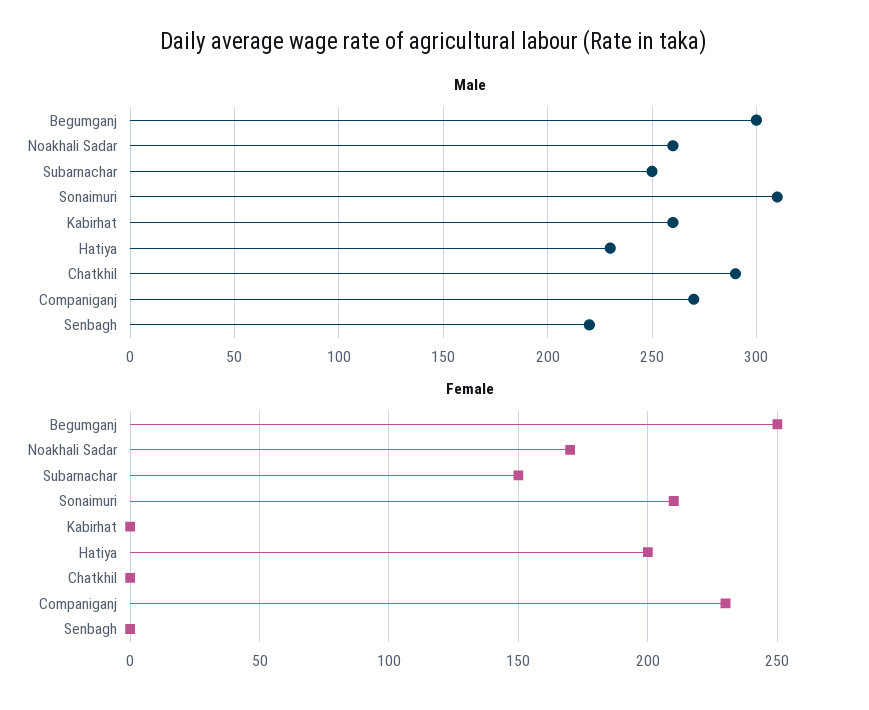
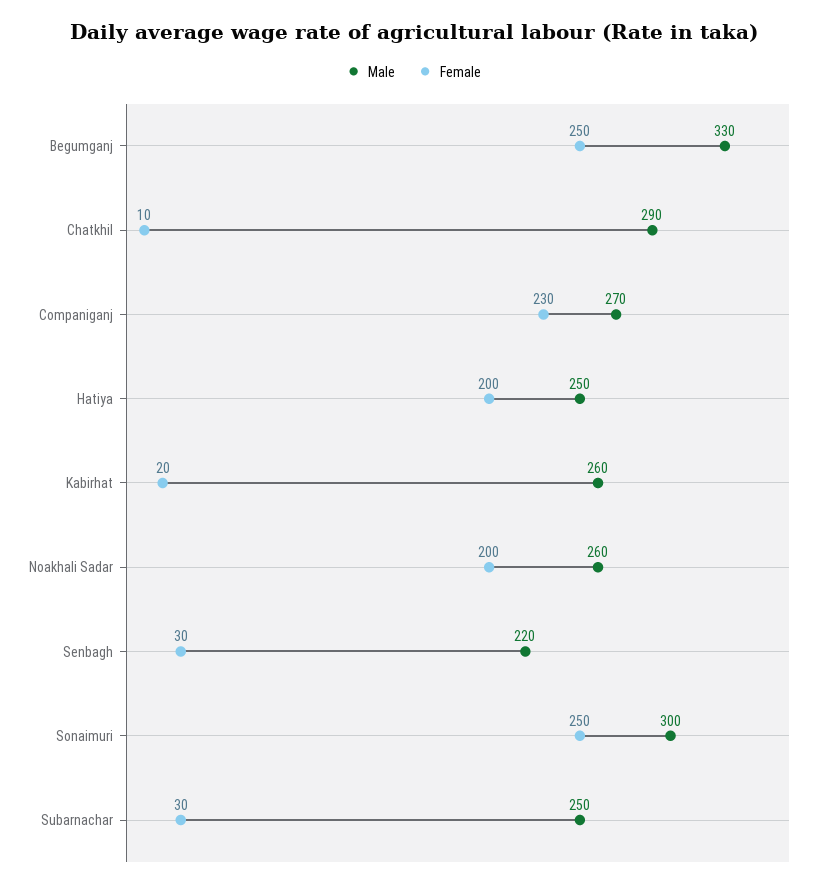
  {
    "Male": {
-     "Begumganj": 300,
+     "Begumganj": 330,
      "Noakhali Sadar": 260,
      "Subarnachar": 250,
-     "Sonaimuri": 310,
+     "Sonaimuri": 300,
      "Kabirhat": 260,
-     "Hatiya": 230,
+     "Hatiya": 250,
      "Chatkhil": 290,
      "Companiganj": 270,
      "Senbagh": 220
    },
    "Female": {
      "Begumganj": 250,
-     "Noakhali Sadar": 170,
+     "Noakhali Sadar": 200,
-     "Subarnachar": 150,
+     "Subarnachar": 30,
-     "Sonaimuri": 210,
+     "Sonaimuri": 250,
-     "Kabirhat": 0,
+     "Kabirhat": 20,
      "Hatiya": 200,
-     "Chatkhil": 0,
+     "Chatkhil": 10,
      "Companiganj": 230,
-     "Senbagh": 0
+     "Senbagh": 30
    }
  }

